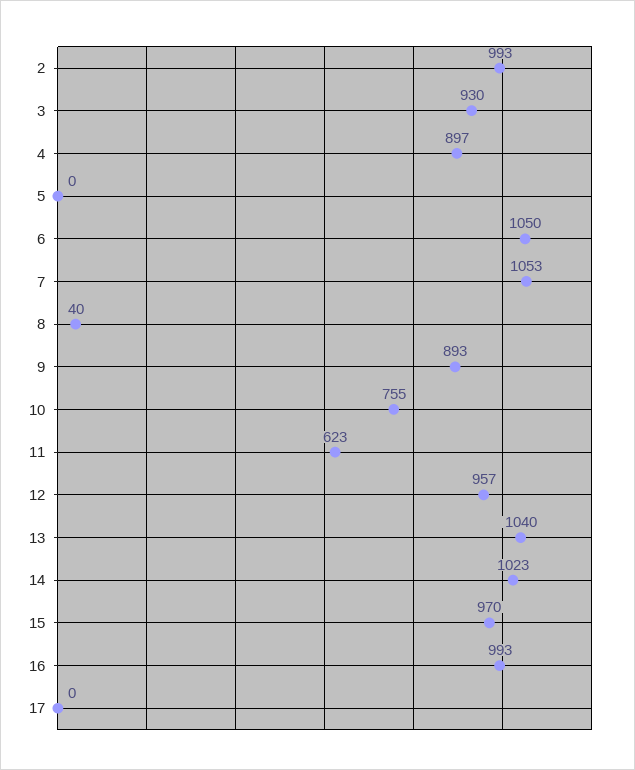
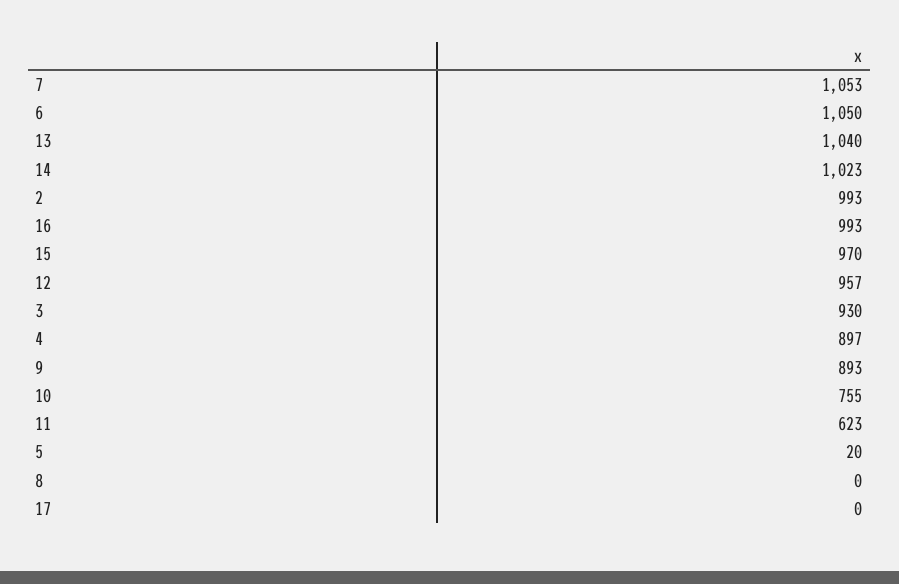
  {
    "2": 993,
    "3": 930,
    "4": 897,
-   "5": 0,
+   "5": 20,
    "6": 1050,
    "7": 1053,
-   "8": 40,
+   "8": 0,
    "9": 893,
    "10": 755,
    "11": 623,
    "12": 957,
    "13": 1040,
    "14": 1023,
    "15": 970,
    "16": 993,
    "17": 0
  }

